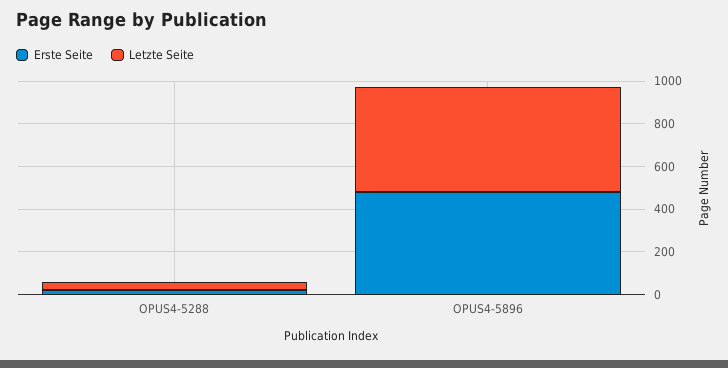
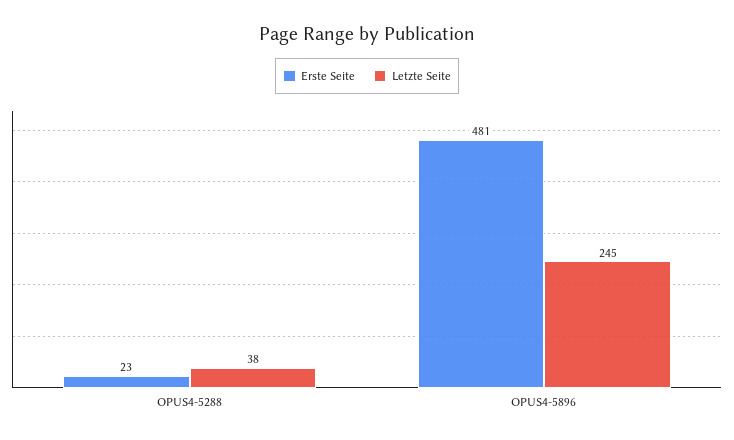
  {
    "Erste Seite": {
      "OPUS4-5288": 23,
      "OPUS4-5896": 481
    },
    "Letzte Seite": {
      "OPUS4-5288": 38,
-     "OPUS4-5896": 500
+     "OPUS4-5896": 245
    }
  }

